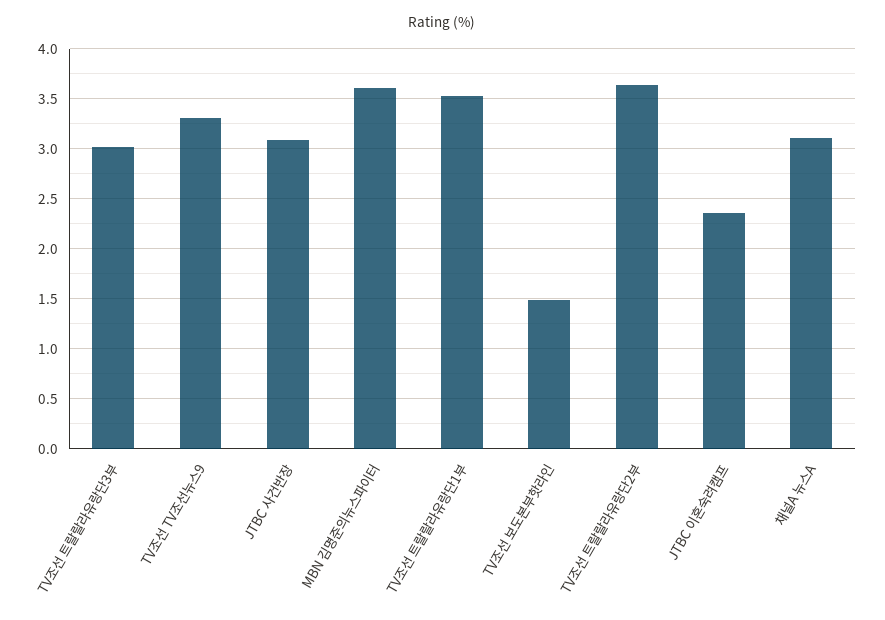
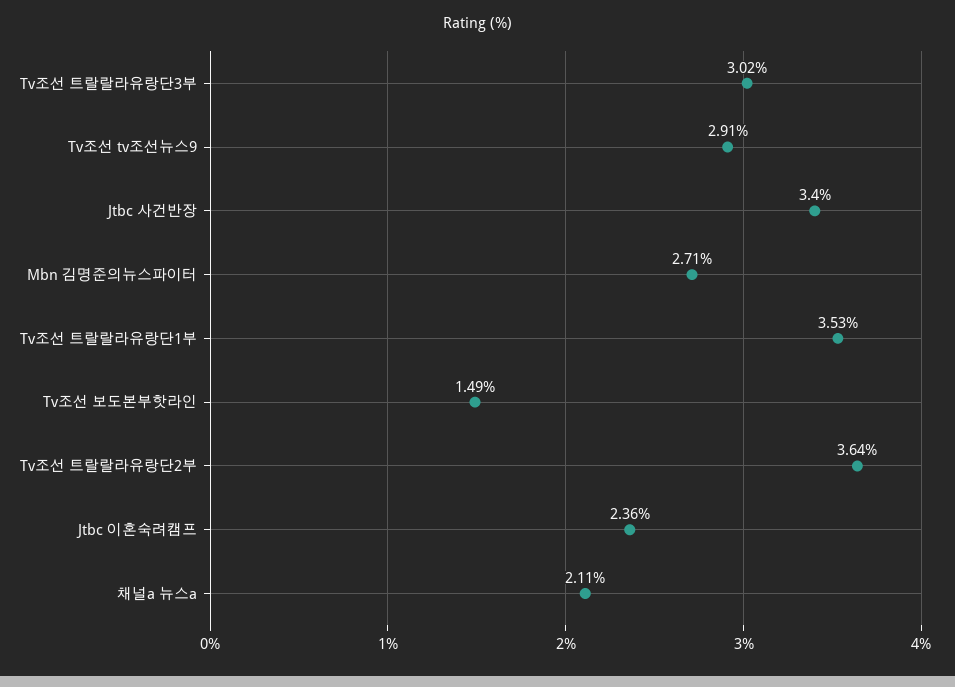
  {
    "TV조선 트랄랄라유랑단3부": 3.02,
-   "TV조선 TV조선뉴스9": 3.3,
+   "TV조선 TV조선뉴스9": 2.91,
-   "JTBC 사건반장": 3.1,
+   "JTBC 사건반장": 3.4,
-   "MBN 김명준의뉴스파이터": 3.6,
+   "MBN 김명준의뉴스파이터": 2.71,
    "TV조선 트랄랄라유랑단1부": 3.53,
    "TV조선 보도본부핫라인": 1.49,
    "TV조선 트랄랄라유랑단2부": 3.64,
    "JTBC 이혼숙려캠프": 2.36,
-   "채널A 뉴스A": 3.1
+   "채널A 뉴스A": 2.11
  }

